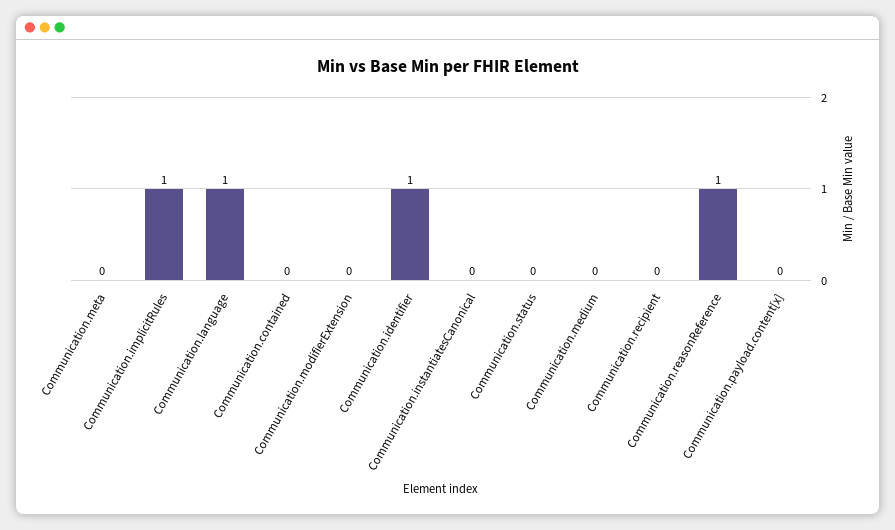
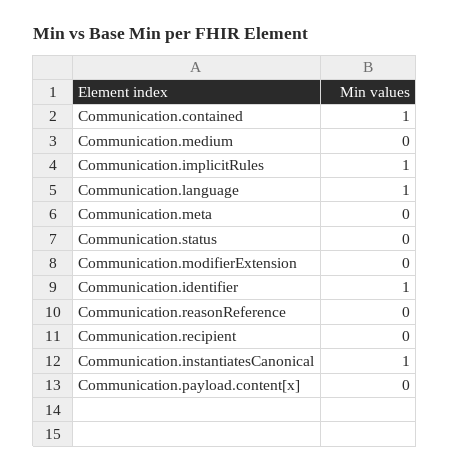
  {
    "Communication.meta": 0,
    "Communication.implicitRules": 1,
    "Communication.language": 1,
-   "Communication.contained": 0,
+   "Communication.contained": 1,
    "Communication.modifierExtension": 0,
    "Communication.identifier": 1,
-   "Communication.instantiatesCanonical": 0,
+   "Communication.instantiatesCanonical": 1,
    "Communication.status": 0,
    "Communication.medium": 0,
    "Communication.recipient": 0,
-   "Communication.reasonReference": 1,
+   "Communication.reasonReference": 0,
    "Communication.payload.content[x]": 0
  }

